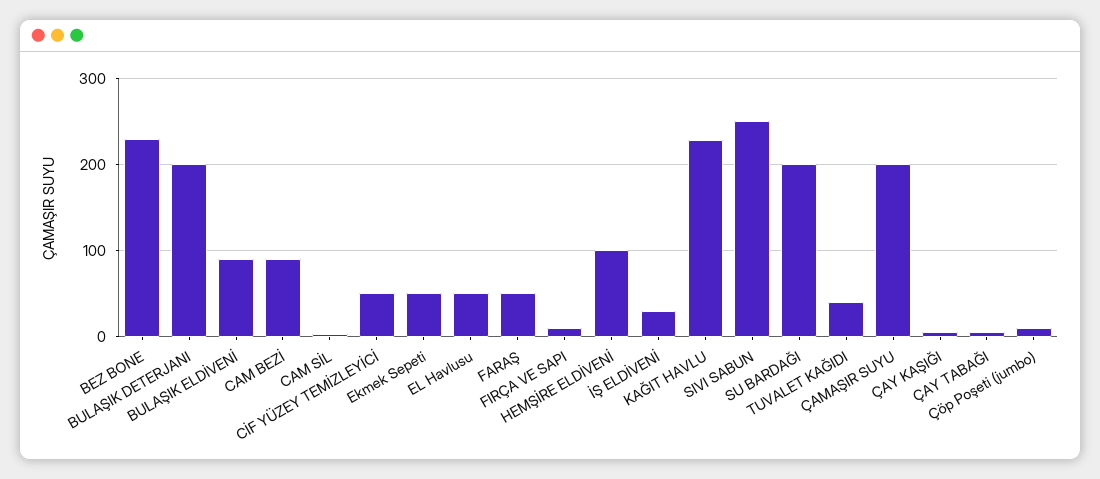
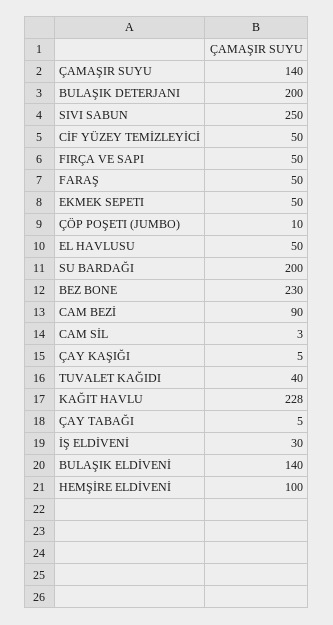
  {
    "BEZ BONE": 230,
    "BULAŞIK DETERJANI": 200,
-   "BULAŞIK ELDİVENİ": 90,
+   "BULAŞIK ELDİVENİ": 140,
    "CAM BEZİ": 90,
    "CAM SİL": 3,
    "CİF YÜZEY TEMİZLEYİCİ": 50,
    "Ekmek Sepeti": 50,
    "EL Havlusu": 50,
    "FARAŞ": 50,
-   "FIRÇA VE SAPI": 10,
+   "FIRÇA VE SAPI": 50,
    "HEMŞİRE ELDİVENİ": 100,
    "İŞ ELDİVENİ": 30,
    "KAĞIT HAVLU": 228,
    "SIVI SABUN": 250,
    "SU BARDAĞI": 200,
    "TUVALET KAĞIDI": 40,
-   "ÇAMAŞIR SUYU": 200,
+   "ÇAMAŞIR SUYU": 140,
    "ÇAY KAŞIĞI": 5,
    "ÇAY TABAĞI": 5,
    "Çöp Poşeti (jumbo)": 10
  }

